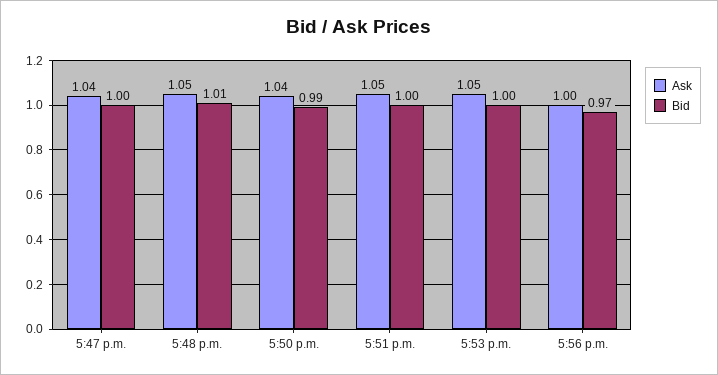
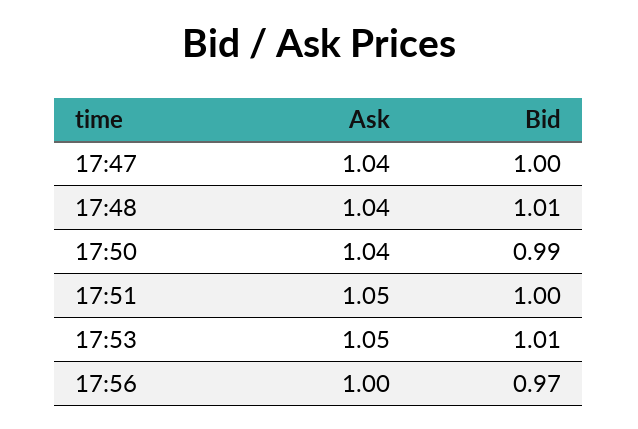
  {
    "Ask": {
      "5:47 p.m.": 1.04,
-     "5:48 p.m.": 1.05,
+     "5:48 p.m.": 1.04,
      "5:50 p.m.": 1.04,
      "5:51 p.m.": 1.05,
      "5:53 p.m.": 1.05,
      "5:56 p.m.": 1
    },
    "Bid": {
      "5:47 p.m.": 1,
      "5:48 p.m.": 1.01,
      "5:50 p.m.": 0.99,
      "5:51 p.m.": 1,
-     "5:53 p.m.": 1,
+     "5:53 p.m.": 1.01,
      "5:56 p.m.": 0.97
    }
  }

